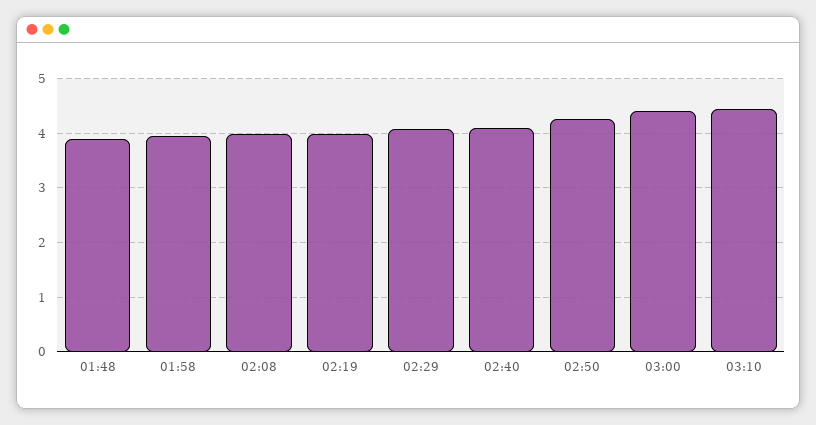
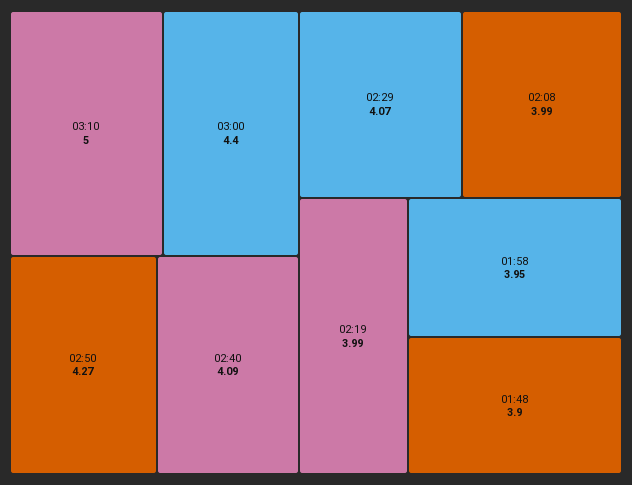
  {
    "01:48": 3.9,
    "01:58": 3.95,
    "02:08": 3.99,
    "02:19": 3.99,
    "02:29": 4.07,
    "02:40": 4.09,
    "02:50": 4.27,
    "03:00": 4.4,
-   "03:10": 4.4
+   "03:10": 5
  }

